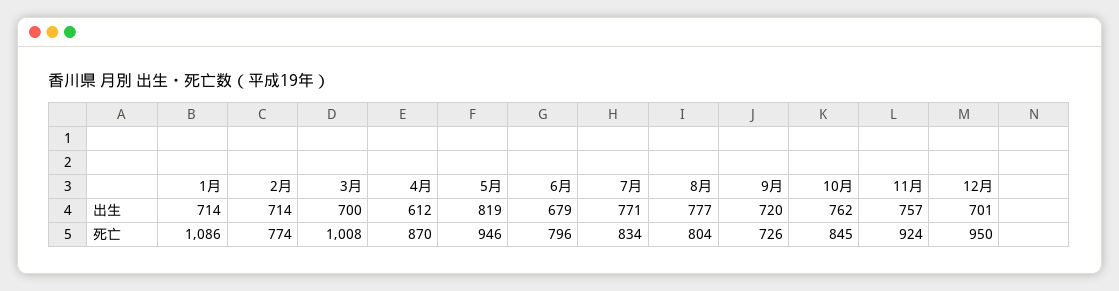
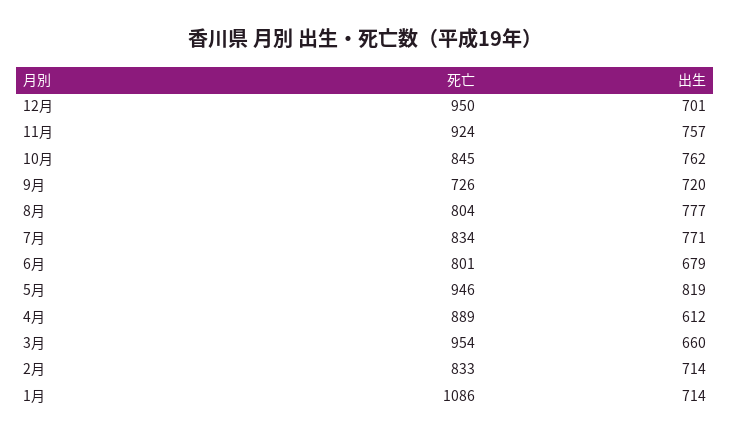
  {
    "1月": {
      "出生": 714,
      "死亡": 1086
    },
    "2月": {
      "出生": 714,
-     "死亡": 774
+     "死亡": 833
    },
    "3月": {
-     "出生": 700,
+     "出生": 660,
-     "死亡": 1008
+     "死亡": 954
    },
    "4月": {
      "出生": 612,
-     "死亡": 870
+     "死亡": 889
    },
    "5月": {
      "出生": 819,
      "死亡": 946
    },
    "6月": {
      "出生": 679,
-     "死亡": 796
+     "死亡": 801
    },
    "7月": {
      "出生": 771,
      "死亡": 834
    },
    "8月": {
      "出生": 777,
      "死亡": 804
    },
    "9月": {
      "出生": 720,
      "死亡": 726
    },
    "10月": {
      "出生": 762,
      "死亡": 845
    },
    "11月": {
      "出生": 757,
      "死亡": 924
    },
    "12月": {
      "出生": 701,
      "死亡": 950
    }
  }

